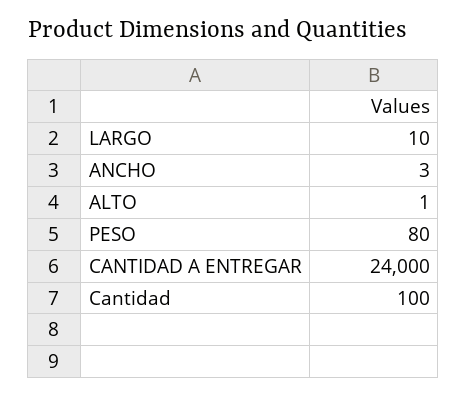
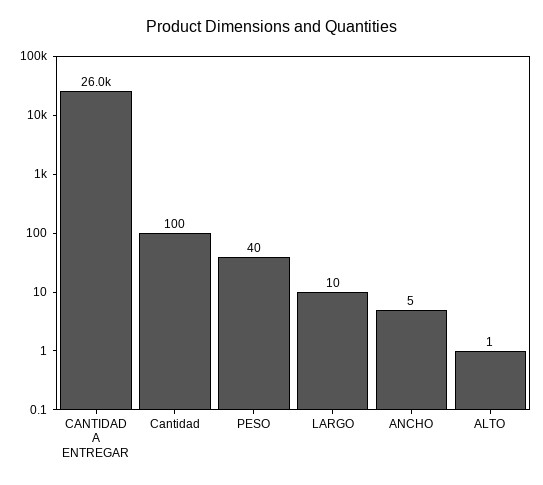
  {
    "LARGO": 10,
-   "ANCHO": 3,
+   "ANCHO": 5,
    "ALTO": 1,
-   "PESO": 80,
+   "PESO": 40,
-   "CANTIDAD A ENTREGAR": 24000,
+   "CANTIDAD A ENTREGAR": 26000,
    "Cantidad": 100
  }

